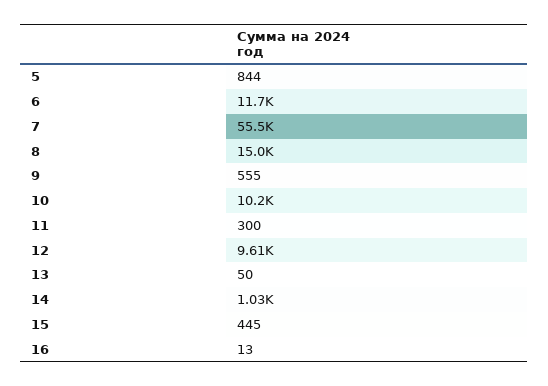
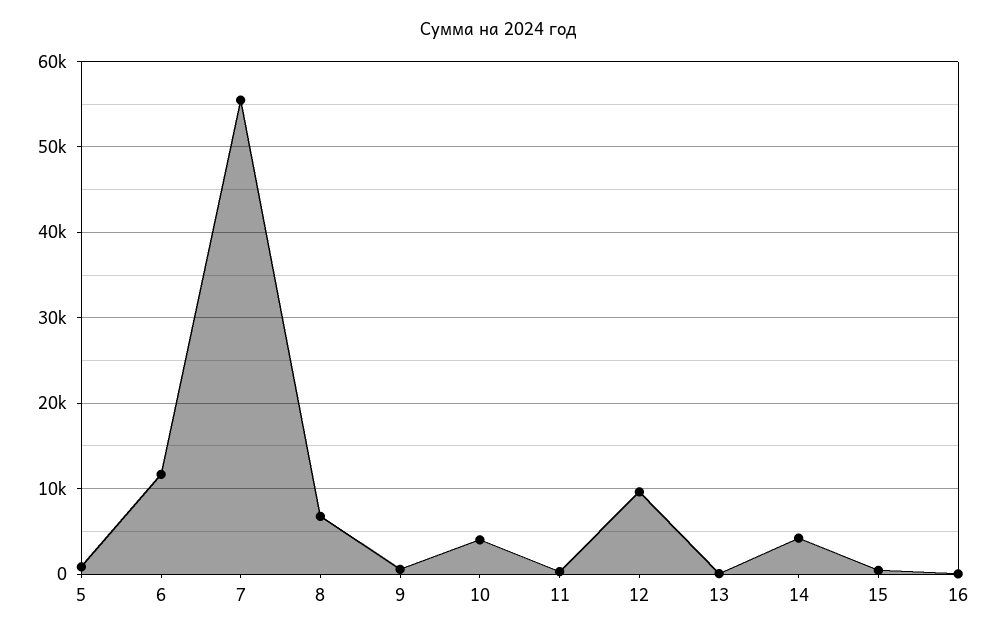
  {
    "5": 844,
    "6": 11700,
    "7": 55500,
-   "8": 15000,
+   "8": 7000,
    "9": 555,
-   "10": 10200,
+   "10": 4000,
    "11": 300,
    "12": 9610,
    "13": 50,
-   "14": 1030,
+   "14": 4000,
    "15": 445,
    "16": 13
  }

